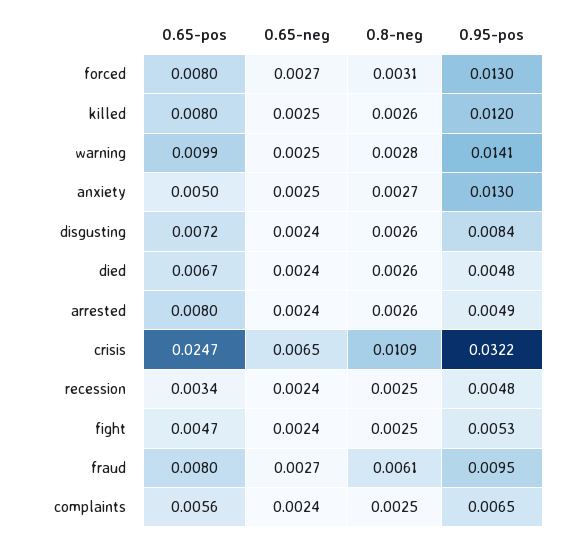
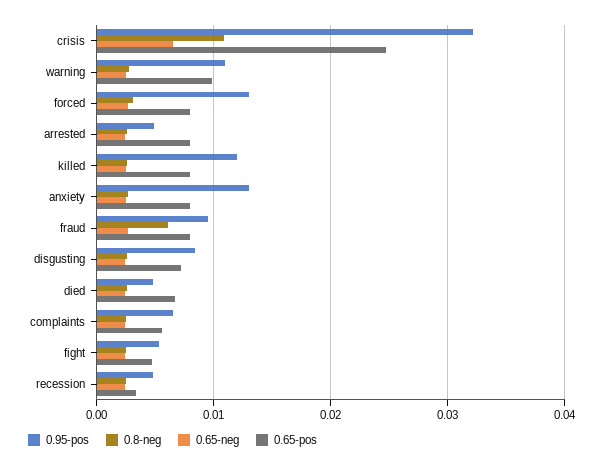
  {
    "0.65-pos": {
      "forced": 0.008,
      "killed": 0.008,
      "warning": 0.0099,
-     "anxiety": 0.005,
+     "anxiety": 0.008,
      "disgusting": 0.0072,
      "died": 0.0067,
      "arrested": 0.008,
      "crisis": 0.0247,
      "recession": 0.0034,
      "fight": 0.0047,
      "fraud": 0.008,
      "complaints": 0.0056
    },
    "0.65-neg": {
      "forced": 0.0027,
      "killed": 0.0025,
      "warning": 0.0025,
      "anxiety": 0.0025,
      "disgusting": 0.0024,
      "died": 0.0024,
      "arrested": 0.0024,
      "crisis": 0.0065,
      "recession": 0.0024,
      "fight": 0.0024,
      "fraud": 0.0027,
      "complaints": 0.0024
    },
    "0.8-neg": {
      "forced": 0.0031,
      "killed": 0.0026,
      "warning": 0.0028,
      "anxiety": 0.0027,
      "disgusting": 0.0026,
      "died": 0.0026,
      "arrested": 0.0026,
      "crisis": 0.0109,
      "recession": 0.0025,
      "fight": 0.0025,
      "fraud": 0.0061,
      "complaints": 0.0025
    },
    "0.95-pos": {
      "forced": 0.013,
      "killed": 0.012,
-     "warning": 0.0141,
+     "warning": 0.011,
      "anxiety": 0.013,
      "disgusting": 0.0084,
      "died": 0.0048,
      "arrested": 0.0049,
      "crisis": 0.0322,
      "recession": 0.0048,
      "fight": 0.0053,
      "fraud": 0.0095,
      "complaints": 0.0065
    }
  }

